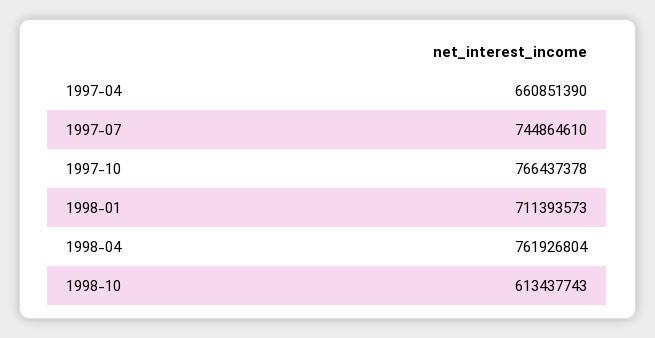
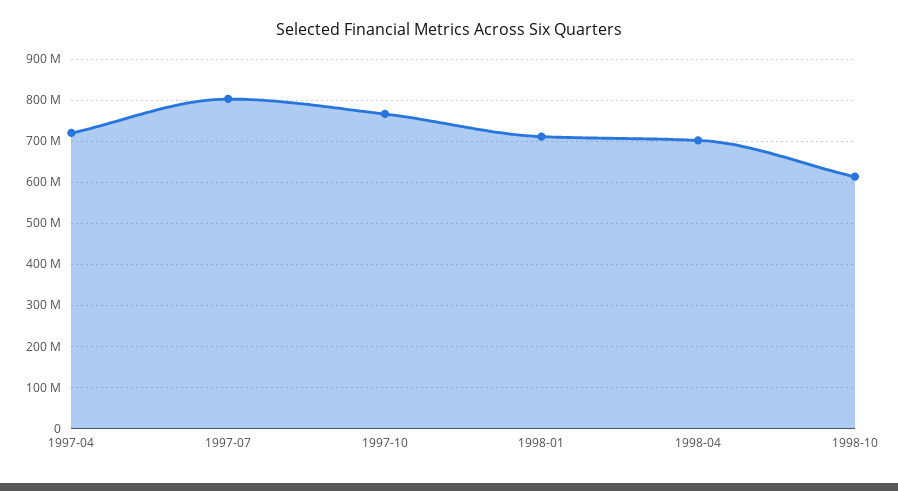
  {
-   "1997-04": 660851390,
+   "1997-04": 720000000,
-   "1997-07": 744864610,
+   "1997-07": 800000000,
    "1997-10": 766437378,
    "1998-01": 711393573,
-   "1998-04": 761926804,
+   "1998-04": 700000000,
    "1998-10": 613437743
  }

